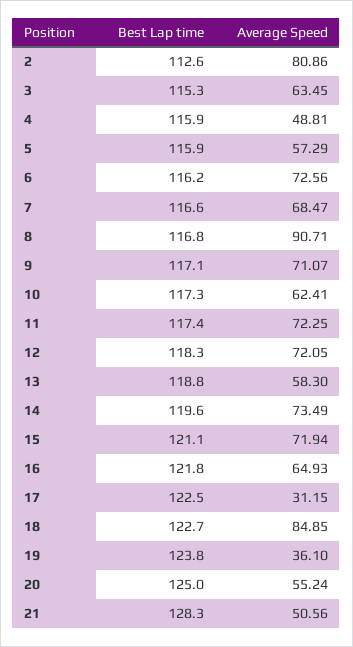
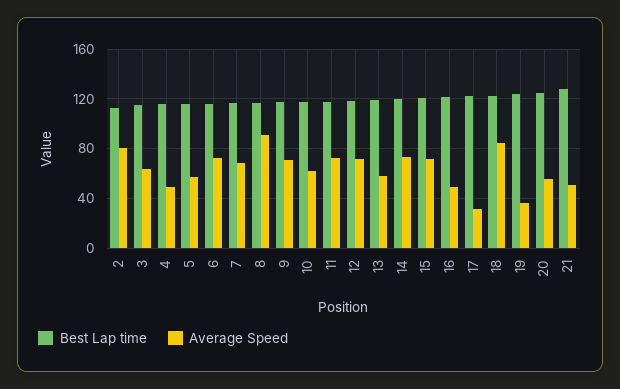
  {
    "Best Lap time": {
      "2": 112.6,
      "3": 115.3,
      "4": 115.9,
      "5": 115.9,
      "6": 116.2,
      "7": 116.6,
      "8": 116.8,
      "9": 117.1,
      "10": 117.3,
      "11": 117.4,
      "12": 118.3,
      "13": 118.8,
      "14": 119.6,
      "15": 121.1,
      "16": 121.8,
      "17": 122.5,
      "18": 122.7,
      "19": 123.8,
      "20": 125,
      "21": 128.3
    },
    "Average Speed": {
      "2": 80.86,
      "3": 63.45,
      "4": 48.81,
      "5": 57.29,
      "6": 72.56,
      "7": 68.47,
      "8": 90.71,
      "9": 71.07,
      "10": 62.41,
      "11": 72.25,
      "12": 72.05,
      "13": 58.3,
      "14": 73.49,
      "15": 71.94,
-     "16": 64.93,
+     "16": 50,
      "17": 31.15,
      "18": 84.85,
      "19": 36.1,
      "20": 55.24,
      "21": 50.56
    }
  }

